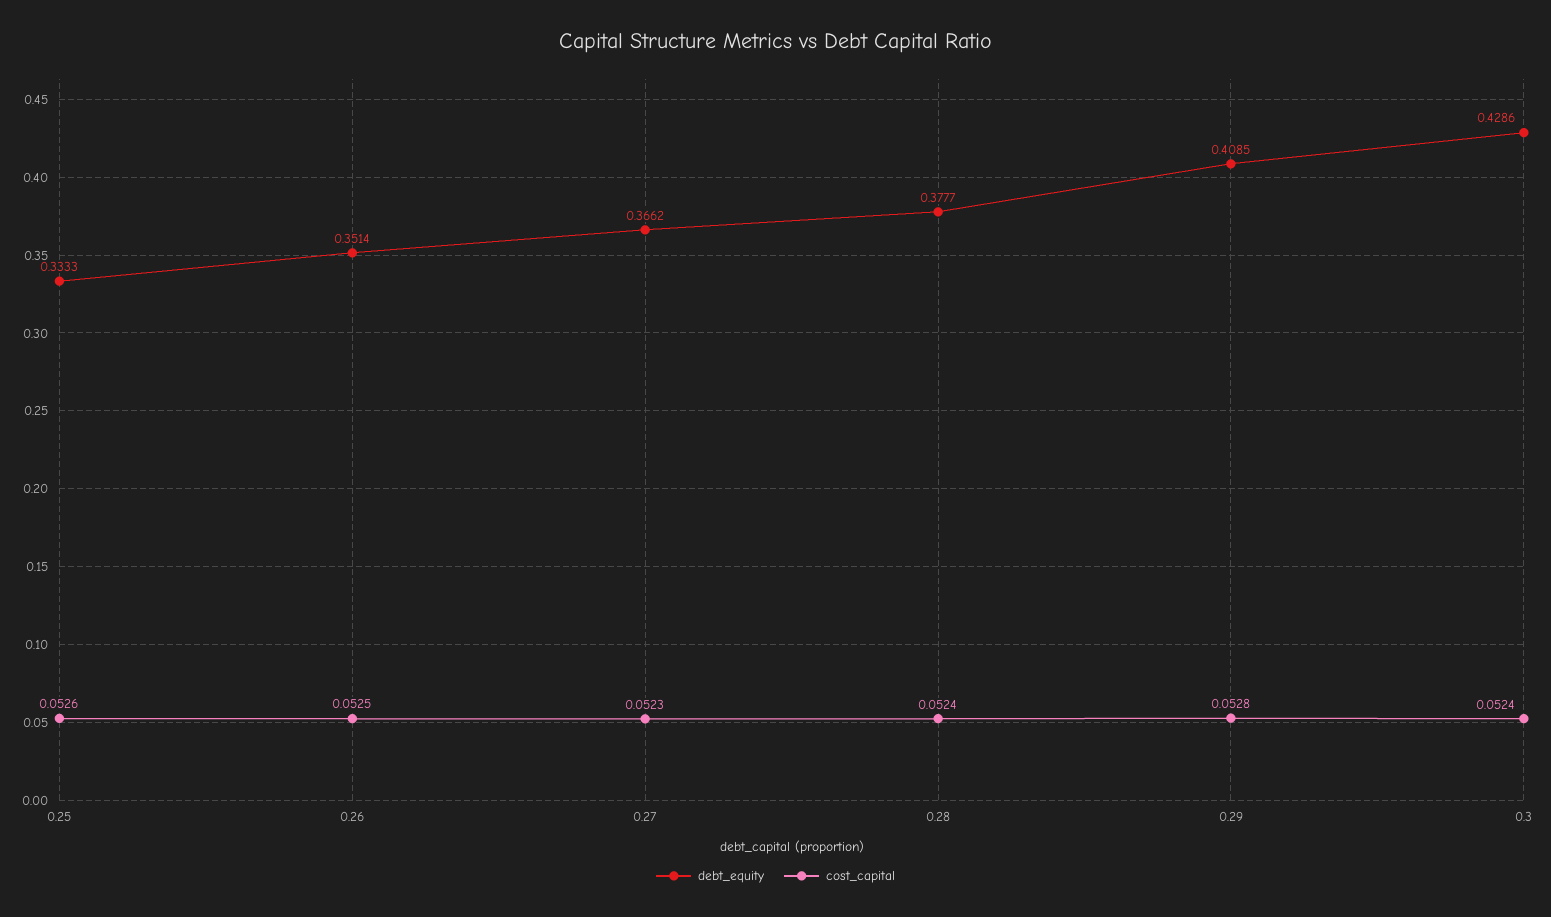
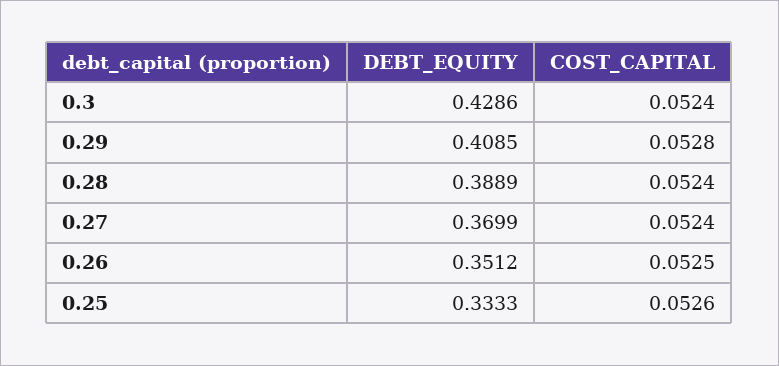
  {
    "debt_equity": {
      "0.25": 0.3333,
-     "0.26": 0.3514,
+     "0.26": 0.3512,
-     "0.27": 0.3662,
+     "0.27": 0.3699,
-     "0.28": 0.3777,
+     "0.28": 0.3889,
      "0.29": 0.4085,
      "0.3": 0.4286
    },
    "cost_capital": {
      "0.25": 0.0526,
      "0.26": 0.0525,
-     "0.27": 0.0523,
+     "0.27": 0.0524,
      "0.28": 0.0524,
      "0.29": 0.0528,
      "0.3": 0.0524
    }
  }

